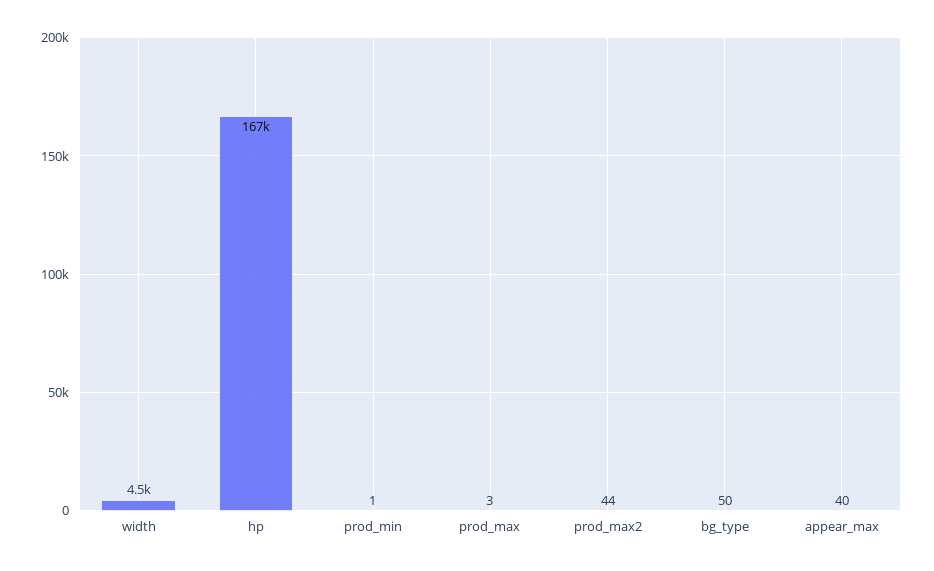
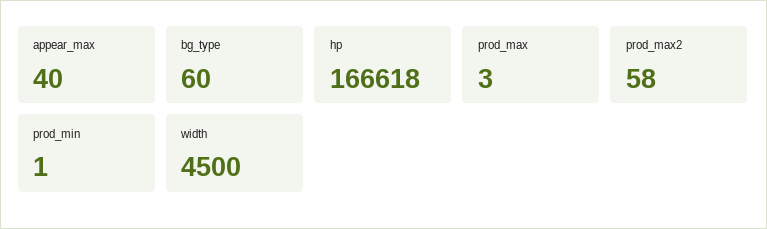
  {
    "width": 4500,
    "hp": 166618,
    "prod_min": 1,
    "prod_max": 3,
-   "prod_max2": 44,
+   "prod_max2": 58,
-   "bg_type": 50,
+   "bg_type": 60,
    "appear_max": 40
  }

